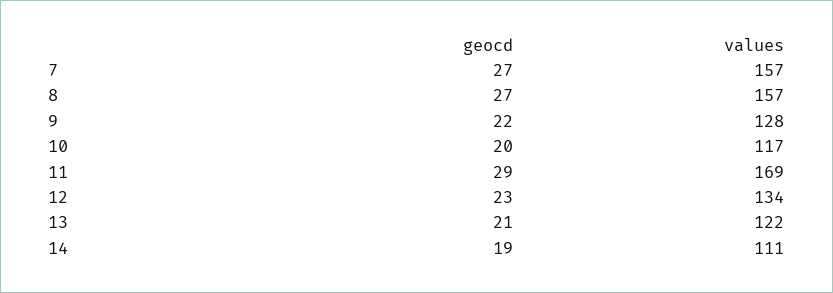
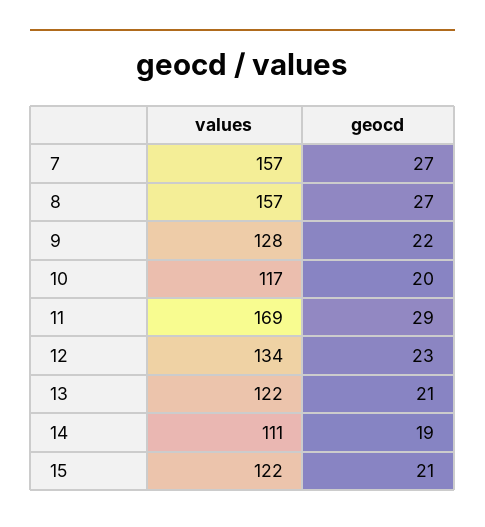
  {
    "geocd": {
      "7": 27,
      "8": 27,
      "9": 22,
      "10": 20,
      "11": 29,
      "12": 23,
      "13": 21,
-     "14": 19
+     "14": 19,
+     "15": 21
    },
    "values": {
      "7": 157,
      "8": 157,
      "9": 128,
      "10": 117,
      "11": 169,
      "12": 134,
      "13": 122,
-     "14": 111
+     "14": 111,
+     "15": 122
    }
  }

